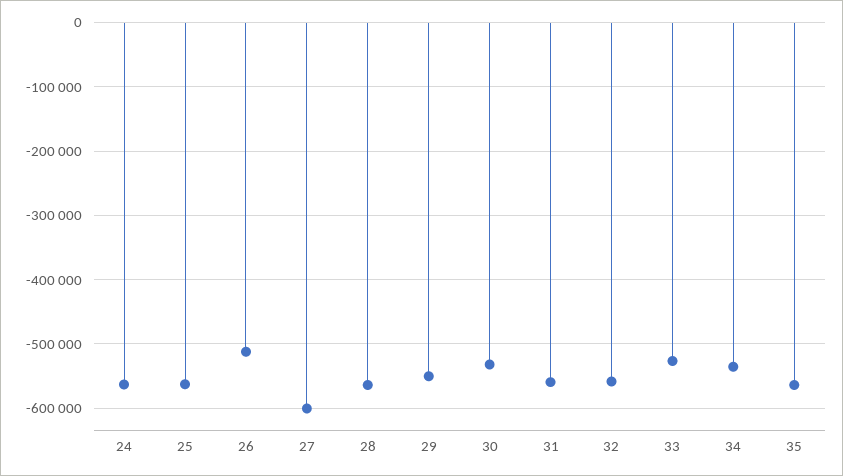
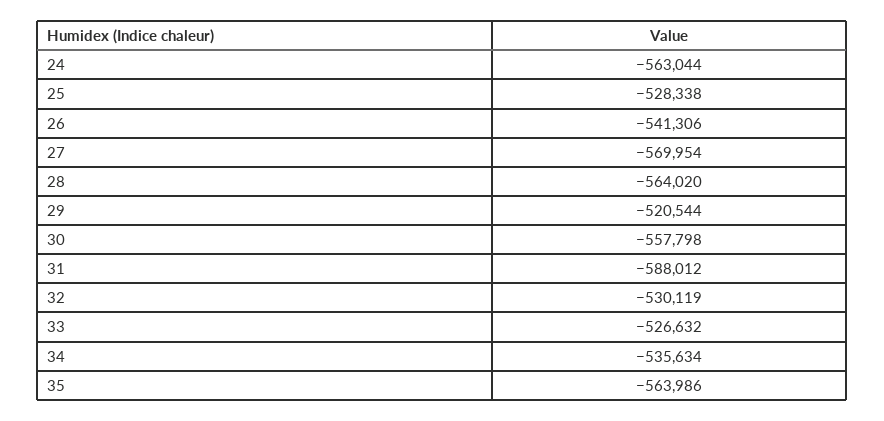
  {
    "24": -563044,
-   "25": -560000,
+   "25": -528338,
-   "26": -510000,
+   "26": -541306,
-   "27": -600000,
+   "27": -569954,
    "28": -564020,
-   "29": -550000,
+   "29": -520544,
-   "30": -530000,
+   "30": -557798,
-   "31": -560000,
+   "31": -588012,
-   "32": -560000,
+   "32": -530119,
    "33": -526632,
    "34": -535634,
    "35": -563986
  }

